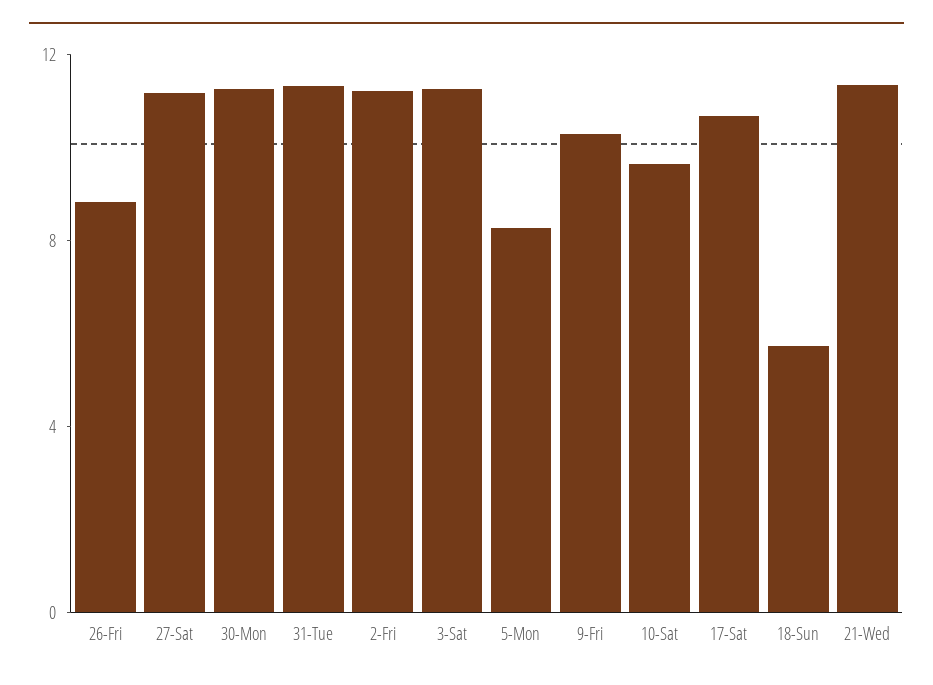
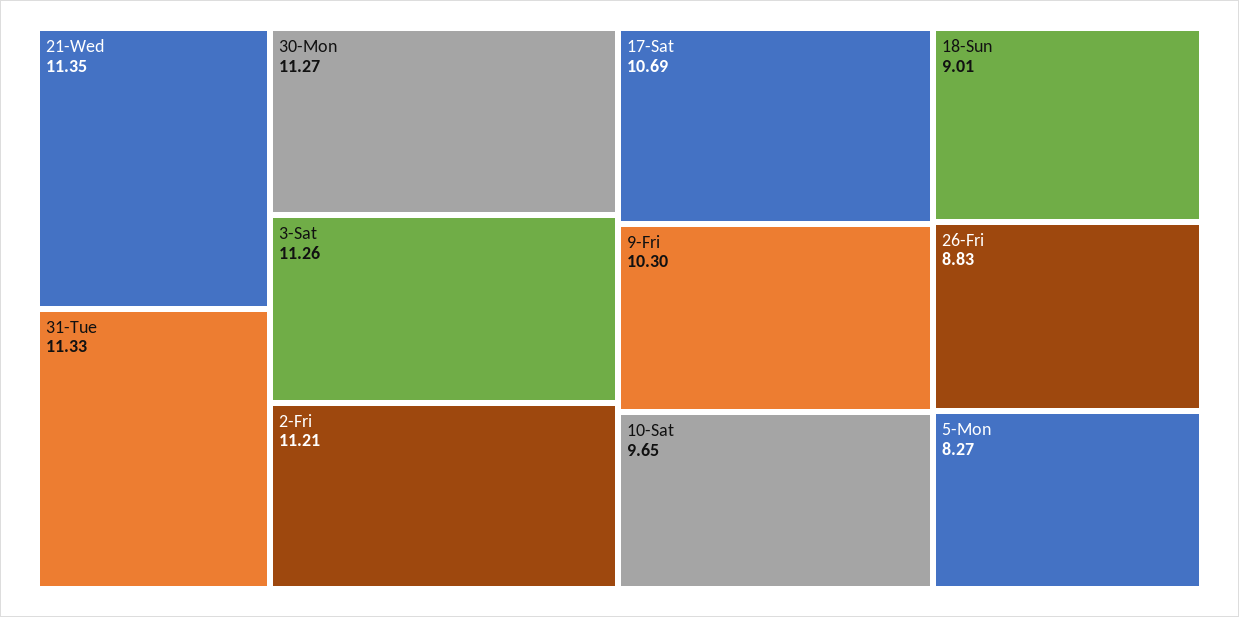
  {
    "26-Fri": 8.83,
-   "27-Sat": 11,
    "30-Mon": 11.27,
    "31-Tue": 11.33,
    "2-Fri": 11.21,
    "3-Sat": 11.26,
    "5-Mon": 8.27,
    "9-Fri": 10.3,
    "10-Sat": 9.65,
    "17-Sat": 10.69,
-   "18-Sun": 6,
+   "18-Sun": 9.01,
    "21-Wed": 11.35
  }

